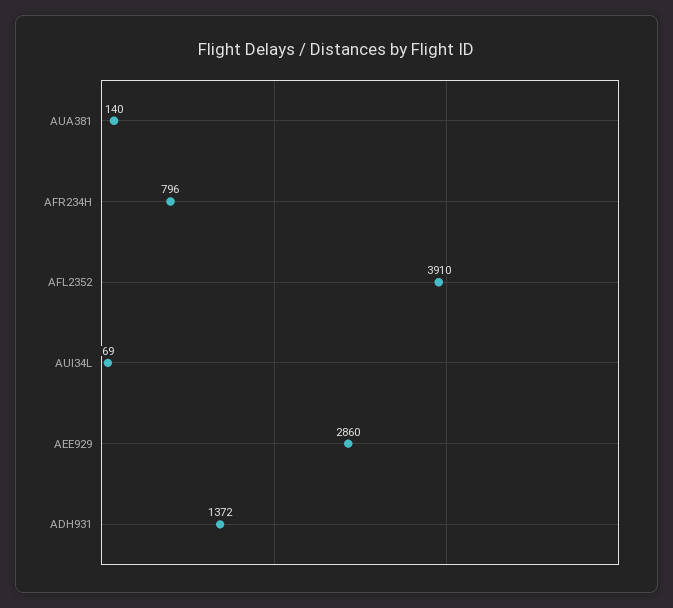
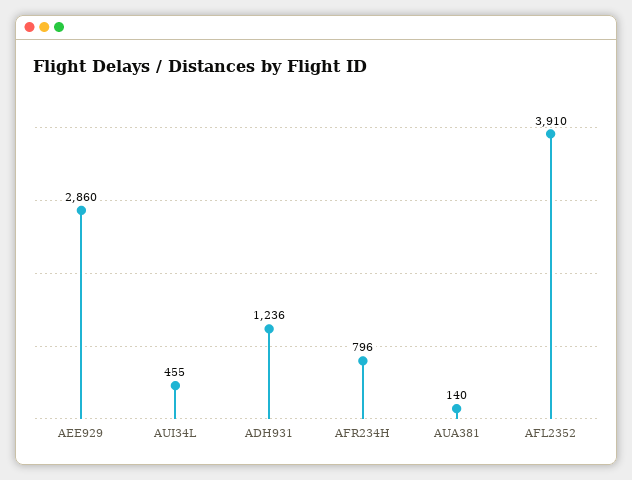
  {
    "AUA381": 140,
    "AFR234H": 796,
    "AFL2352": 3910,
-   "AUI34L": 69,
+   "AUI34L": 455,
    "AEE929": 2860,
-   "ADH931": 1372
+   "ADH931": 1236
  }

